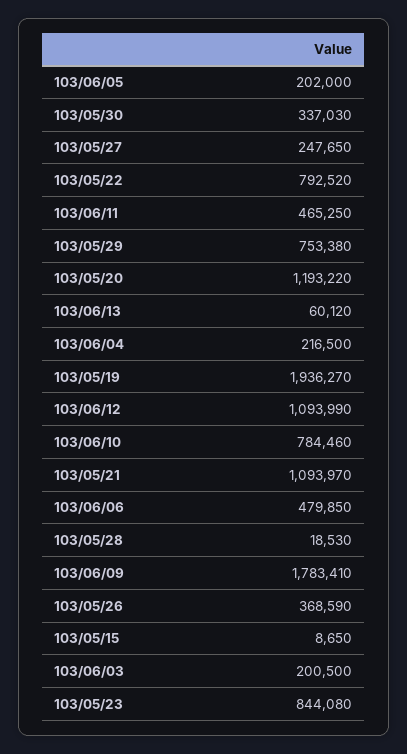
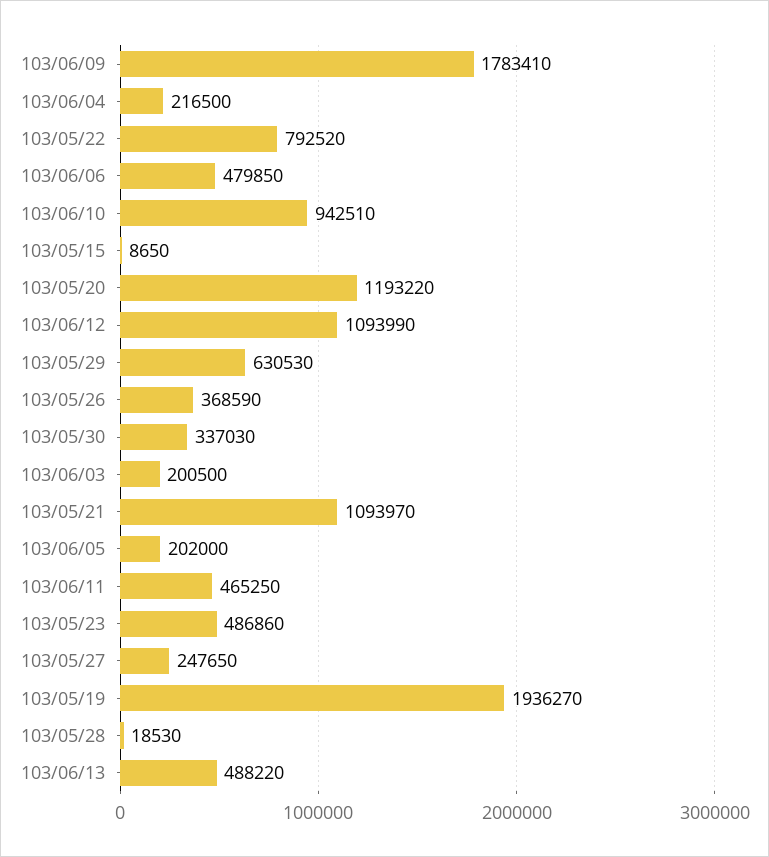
  {
    "103/06/05": 202000,
    "103/05/30": 337030,
    "103/05/27": 247650,
    "103/05/22": 792520,
    "103/06/11": 465250,
-   "103/05/29": 753380,
+   "103/05/29": 630530,
    "103/05/20": 1193220,
-   "103/06/13": 60120,
+   "103/06/13": 488220,
    "103/06/04": 216500,
    "103/05/19": 1936270,
    "103/06/12": 1093990,
-   "103/06/10": 784460,
+   "103/06/10": 942510,
    "103/05/21": 1093970,
    "103/06/06": 479850,
    "103/05/28": 18530,
    "103/06/09": 1783410,
    "103/05/26": 368590,
    "103/05/15": 8650,
    "103/06/03": 200500,
-   "103/05/23": 844080
+   "103/05/23": 486860
  }

